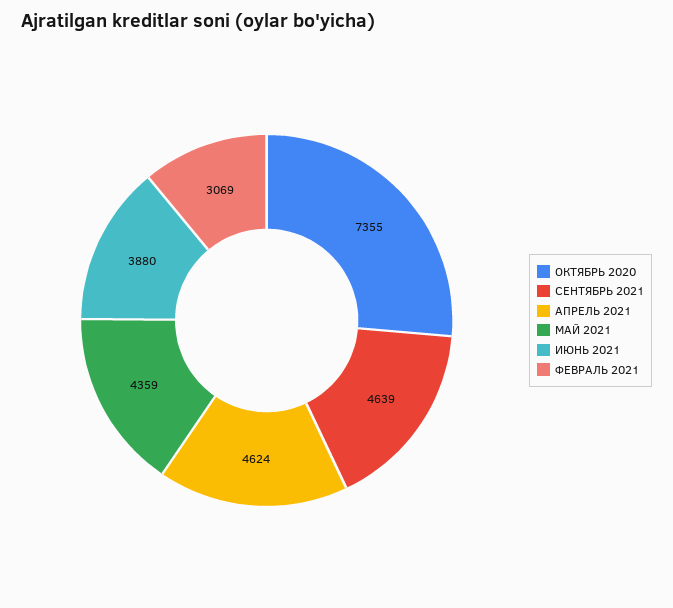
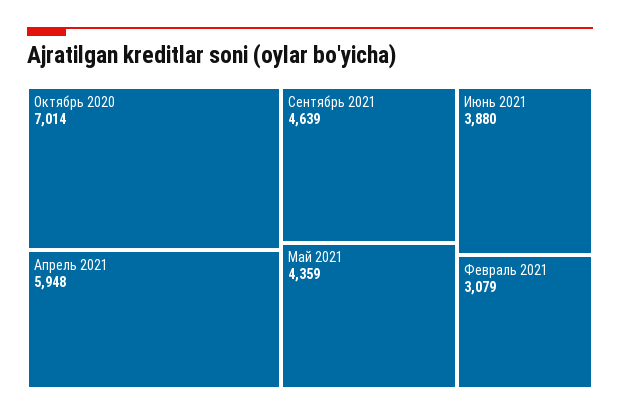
  {
-   "ОКТЯБРЬ 2020": 7355,
+   "ОКТЯБРЬ 2020": 7014,
    "СЕНТЯБРЬ 2021": 4639,
-   "АПРЕЛЬ 2021": 4624,
+   "АПРЕЛЬ 2021": 5948,
    "МАЙ 2021": 4359,
    "ИЮНЬ 2021": 3880,
-   "ФЕВРАЛЬ 2021": 3069
+   "ФЕВРАЛЬ 2021": 3079
  }

